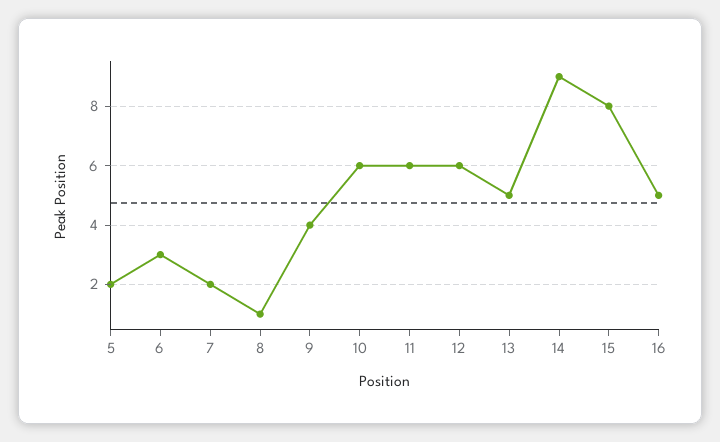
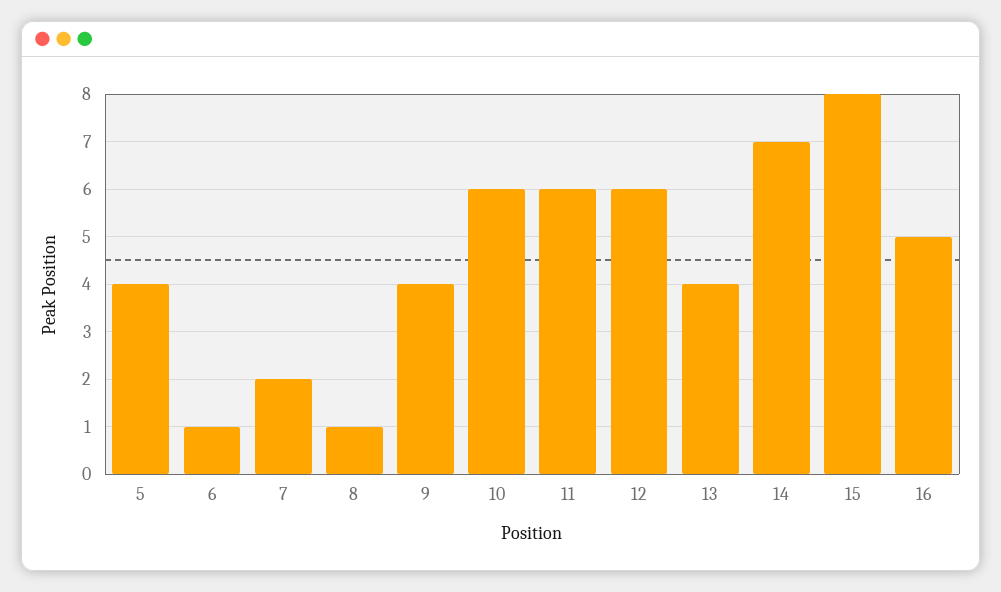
  {
-   "5": 2,
+   "5": 4,
-   "6": 3,
+   "6": 1,
    "7": 2,
    "8": 1,
    "9": 4,
    "10": 6,
    "11": 6,
    "12": 6,
-   "13": 5,
+   "13": 4,
-   "14": 9,
+   "14": 7,
    "15": 8,
    "16": 5
  }

